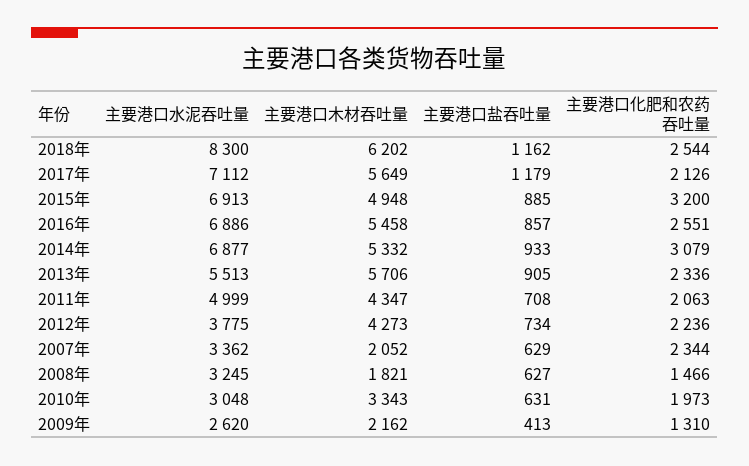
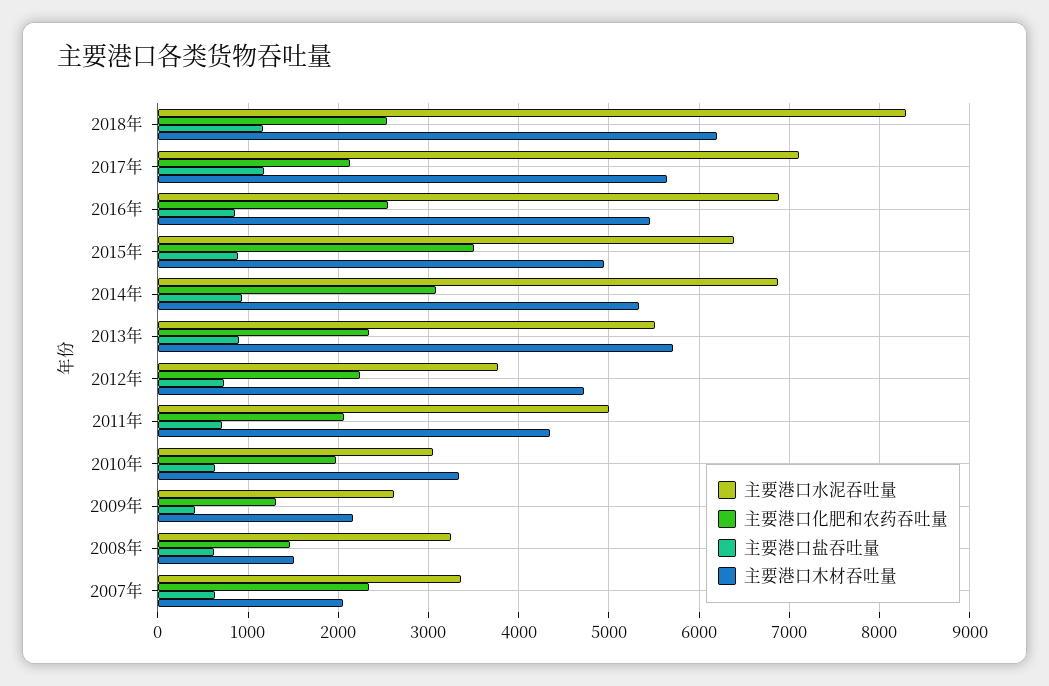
  {
    "主要港口水泥吞吐量": {
      "2018年": 8300,
      "2017年": 7112,
-     "2015年": 6913,
+     "2015年": 6400,
      "2016年": 6886,
      "2014年": 6877,
      "2013年": 5513,
      "2011年": 4999,
      "2012年": 3775,
      "2007年": 3362,
      "2008年": 3245,
      "2010年": 3048,
      "2009年": 2620
    },
    "主要港口木材吞吐量": {
      "2018年": 6202,
      "2017年": 5649,
      "2015年": 4948,
      "2016年": 5458,
      "2014年": 5332,
      "2013年": 5706,
      "2011年": 4347,
-     "2012年": 4273,
+     "2012年": 4700,
      "2007年": 2052,
-     "2008年": 1821,
+     "2008年": 1500,
      "2010年": 3343,
      "2009年": 2162
    },
    "主要港口盐吞吐量": {
      "2018年": 1162,
      "2017年": 1179,
      "2015年": 885,
      "2016年": 857,
      "2014年": 933,
      "2013年": 905,
      "2011年": 708,
      "2012年": 734,
      "2007年": 629,
      "2008年": 627,
      "2010年": 631,
      "2009年": 413
    },
    "主要港口化肥和农药吞吐量": {
      "2018年": 2544,
      "2017年": 2126,
-     "2015年": 3200,
+     "2015年": 3500,
      "2016年": 2551,
      "2014年": 3079,
      "2013年": 2336,
      "2011年": 2063,
      "2012年": 2236,
      "2007年": 2344,
      "2008年": 1466,
      "2010年": 1973,
      "2009年": 1310
    }
  }

